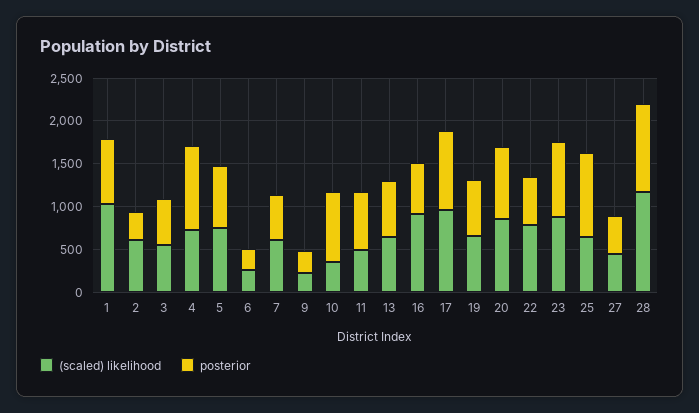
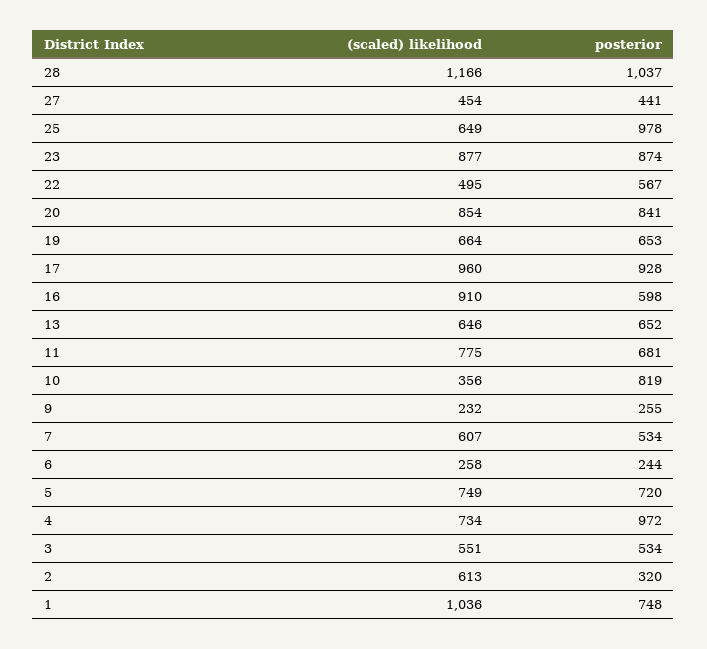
  {
    "(scaled) likelihood": {
      "1": 1036,
      "2": 613,
      "3": 551,
      "4": 734,
      "5": 749,
      "6": 258,
      "7": 607,
      "9": 232,
      "10": 356,
-     "11": 500,
+     "11": 775,
      "13": 646,
      "16": 910,
      "17": 960,
      "19": 664,
      "20": 854,
-     "22": 800,
+     "22": 495,
      "23": 877,
      "25": 649,
      "27": 454,
      "28": 1166
    },
    "posterior": {
      "1": 748,
      "2": 320,
      "3": 534,
      "4": 972,
      "5": 720,
      "6": 244,
      "7": 534,
      "9": 255,
      "10": 819,
      "11": 681,
      "13": 652,
      "16": 598,
      "17": 928,
      "19": 653,
      "20": 841,
      "22": 567,
      "23": 874,
      "25": 978,
      "27": 441,
      "28": 1037
    }
  }

